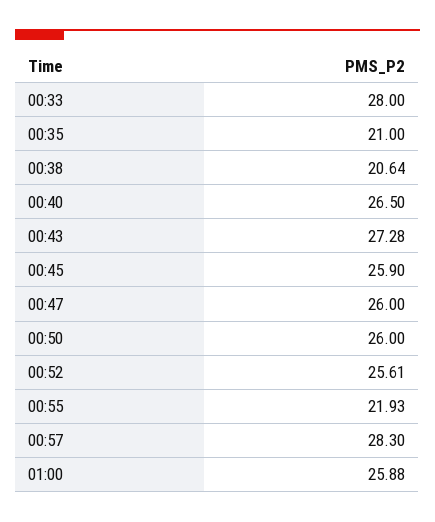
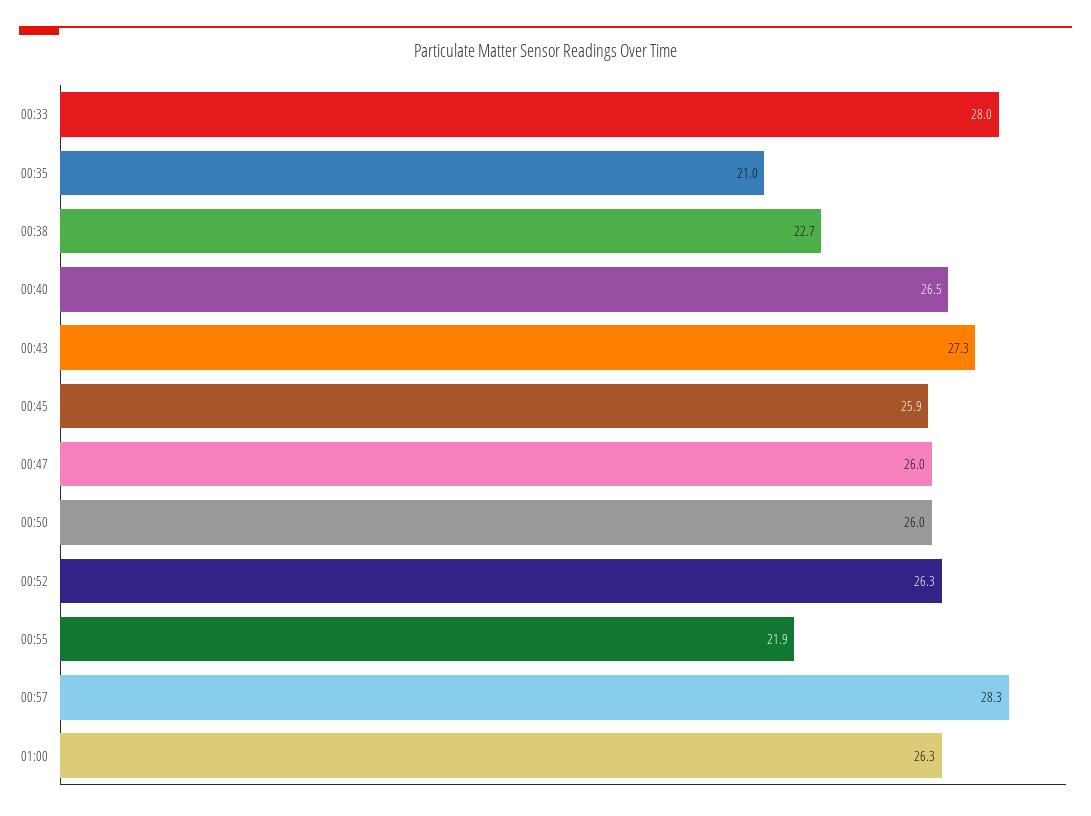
  {
    "00:33": 28,
    "00:35": 21,
-   "00:38": 20.64,
+   "00:38": 22.7,
    "00:40": 26.5,
    "00:43": 27.28,
    "00:45": 25.9,
    "00:47": 26,
    "00:50": 26,
-   "00:52": 25.61,
+   "00:52": 26.3,
    "00:55": 21.93,
    "00:57": 28.3,
-   "01:00": 25.88
+   "01:00": 26.3
  }

